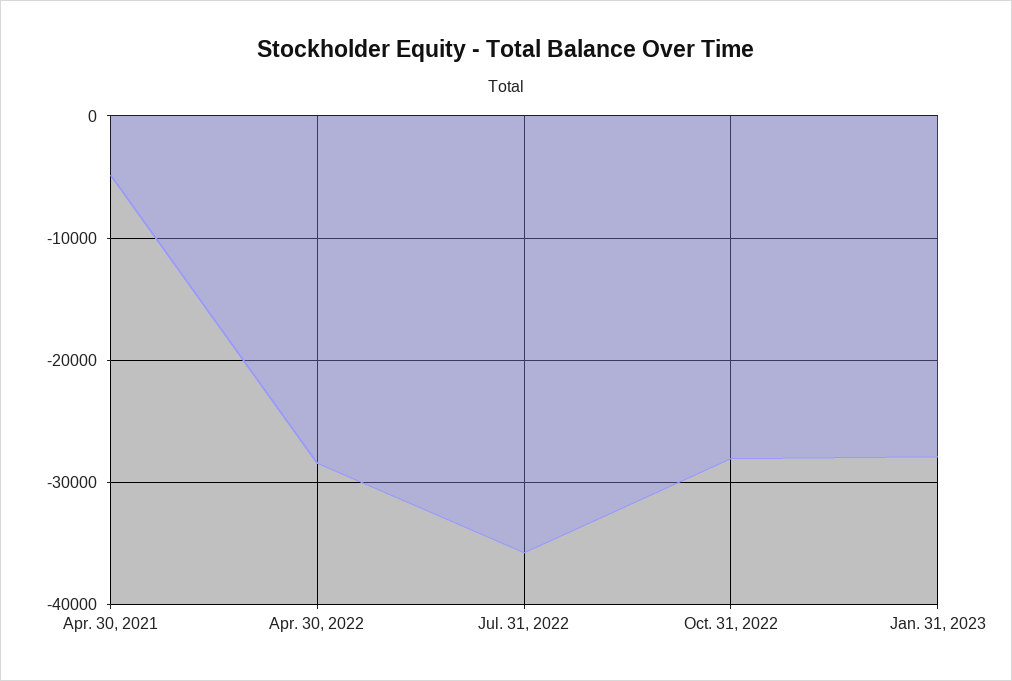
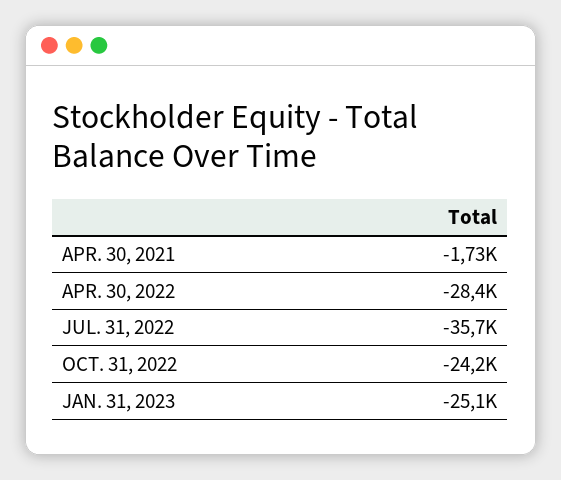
  {
-   "Apr. 30, 2021": -5000,
+   "Apr. 30, 2021": -1730,
    "Apr. 30, 2022": -28400,
    "Jul. 31, 2022": -35700,
-   "Oct. 31, 2022": -28000,
+   "Oct. 31, 2022": -24200,
-   "Jan. 31, 2023": -28000
+   "Jan. 31, 2023": -25100
  }

